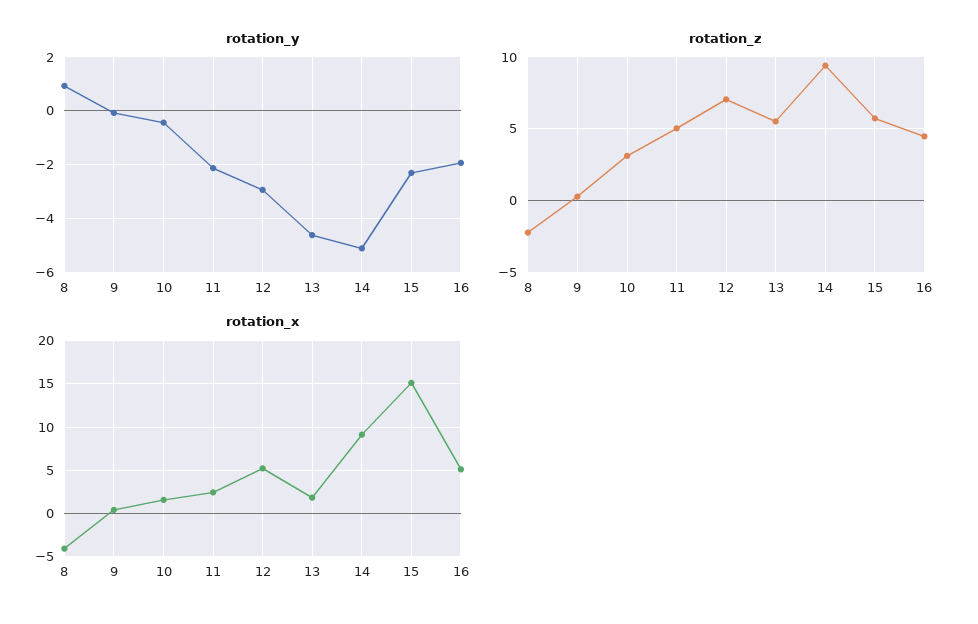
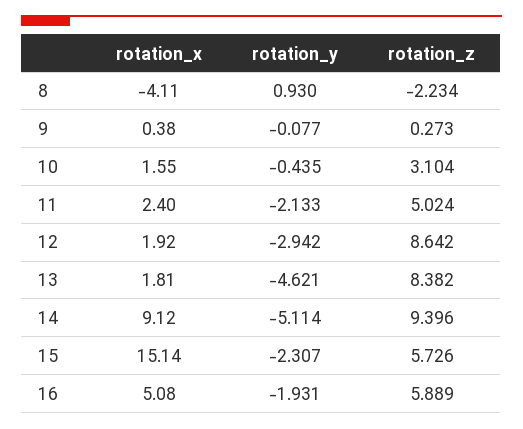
  {
    "rotation_y": {
      "8": 0.93,
      "9": -0.077,
      "10": -0.435,
      "11": -2.133,
      "12": -2.942,
      "13": -4.621,
      "14": -5.114,
      "15": -2.307,
      "16": -1.931
    },
    "rotation_z": {
      "8": -2.234,
      "9": 0.273,
      "10": 3.104,
      "11": 5.024,
-     "12": 7,
+     "12": 8.642,
-     "13": 5.5,
+     "13": 8.382,
      "14": 9.396,
      "15": 5.726,
-     "16": 4.5
+     "16": 5.889
    },
    "rotation_x": {
      "8": -4.11,
      "9": 0.38,
      "10": 1.55,
      "11": 2.4,
-     "12": 5,
+     "12": 1.92,
      "13": 1.81,
      "14": 9.12,
      "15": 15.14,
      "16": 5.08
    }
  }

